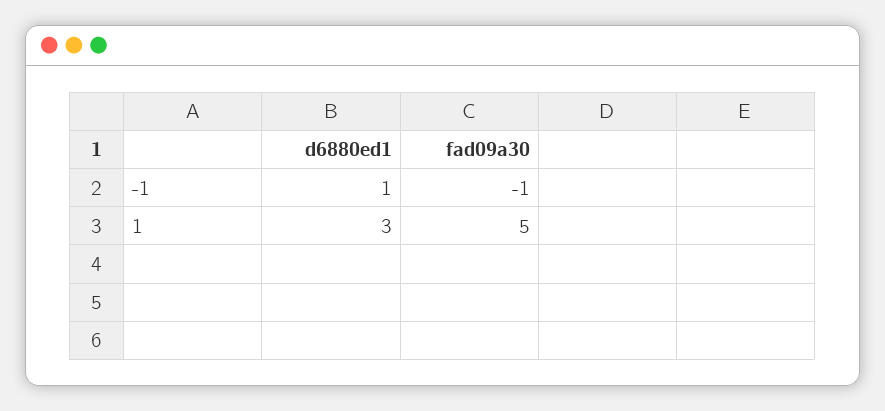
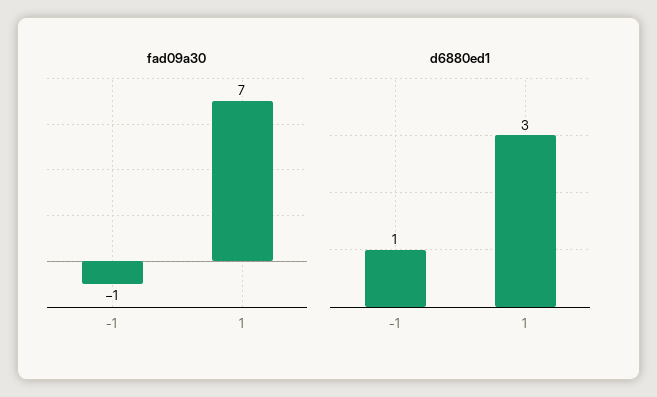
  {
    "d6880ed1": {
      "-1": 1,
      "1": 3
    },
    "fad09a30": {
      "-1": -1,
-     "1": 5
+     "1": 7
    }
  }

